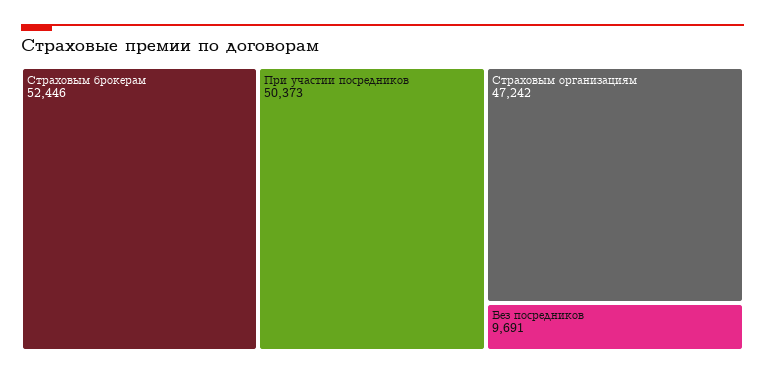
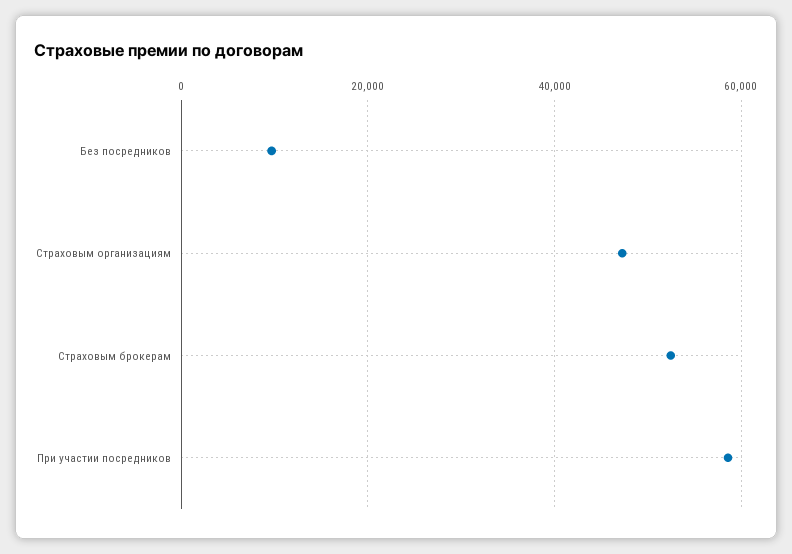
  {
    "Страховым брокерам": 52446,
-   "При участии посредников": 50373,
+   "При участии посредников": 58000,
    "Страховым организациям": 47242,
    "Без посредников": 9691
  }

